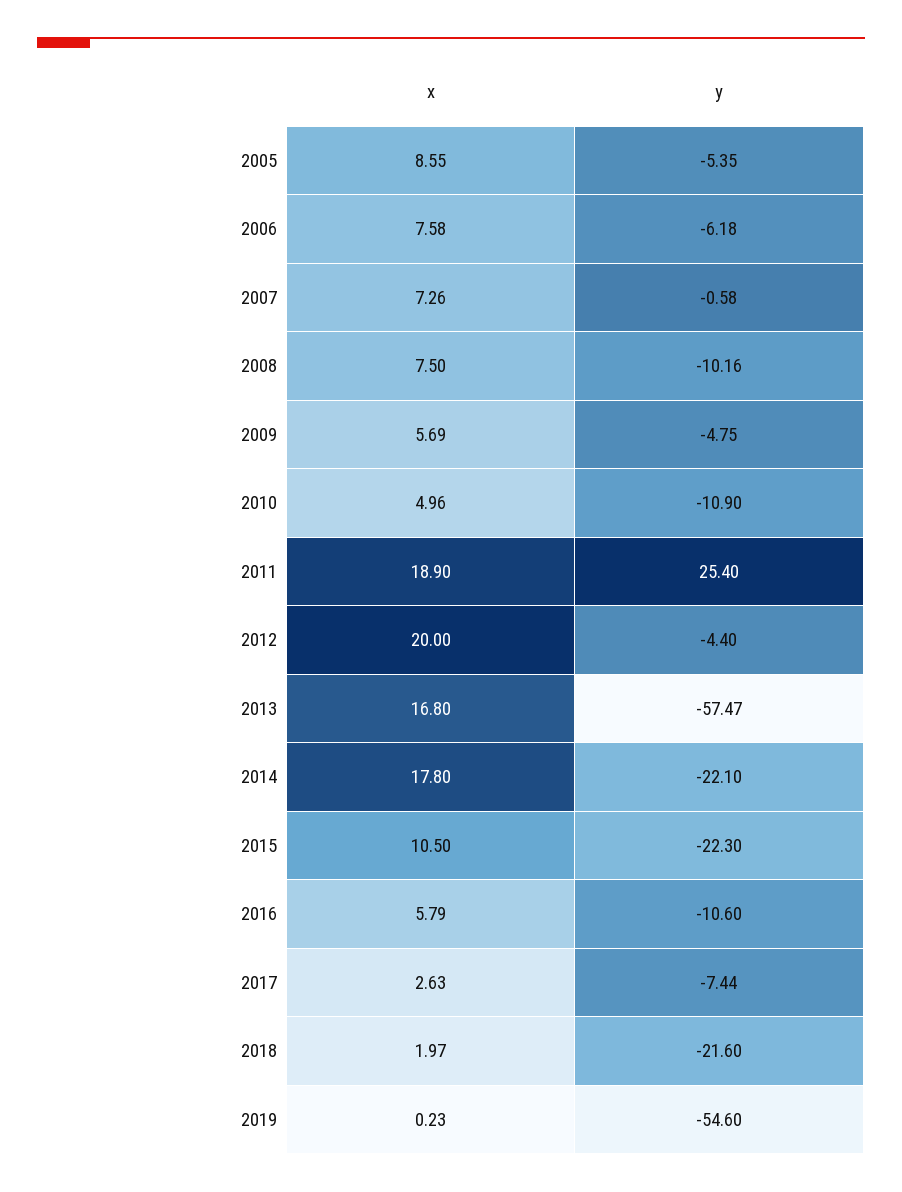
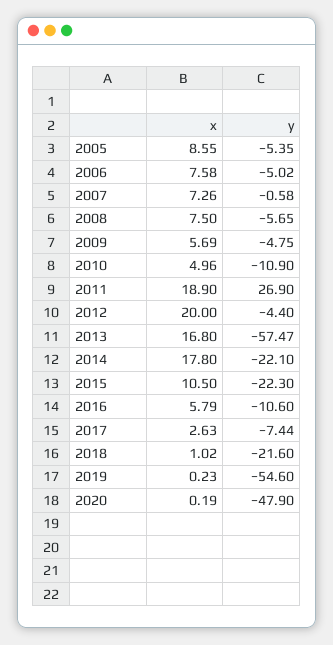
  {
    "x": {
      "2005": 8.55,
      "2006": 7.58,
      "2007": 7.26,
      "2008": 7.5,
      "2009": 5.69,
      "2010": 4.96,
      "2011": 18.9,
      "2012": 20,
      "2013": 16.8,
      "2014": 17.8,
      "2015": 10.5,
      "2016": 5.79,
      "2017": 2.63,
-     "2018": 1.97,
+     "2018": 1.02,
-     "2019": 0.23
+     "2019": 0.23,
+     "2020": 0.19
    },
    "y": {
      "2005": -5.35,
-     "2006": -6.18,
+     "2006": -5.02,
      "2007": -0.58,
-     "2008": -10.16,
+     "2008": -5.65,
      "2009": -4.75,
      "2010": -10.9,
-     "2011": 25.4,
+     "2011": 26.9,
      "2012": -4.4,
      "2013": -57.47,
      "2014": -22.1,
      "2015": -22.3,
      "2016": -10.6,
      "2017": -7.44,
      "2018": -21.6,
-     "2019": -54.6
+     "2019": -54.6,
+     "2020": -47.9
    }
  }

